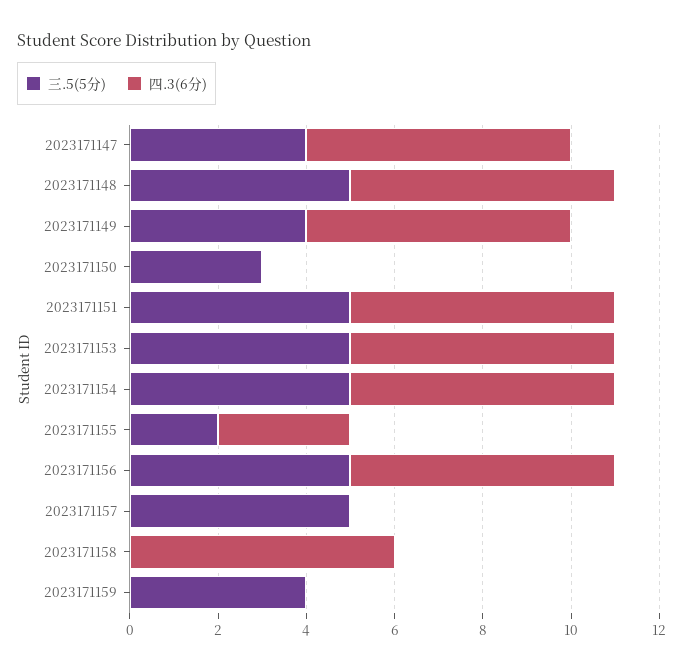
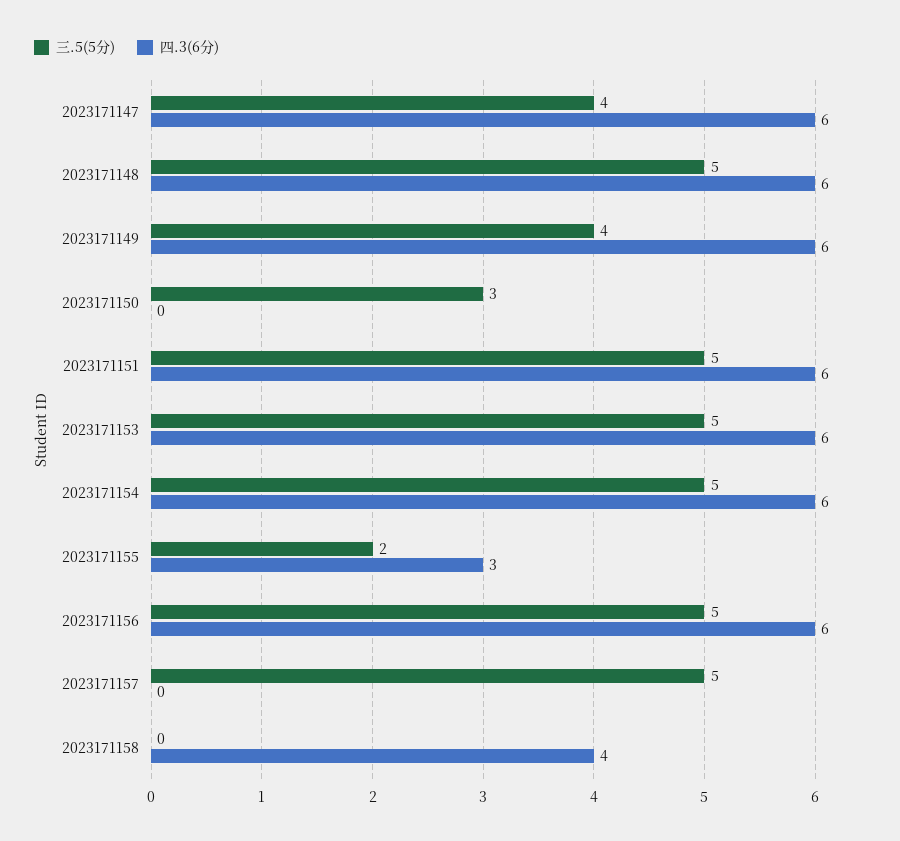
  {
    "三.5(5分)": {
      "2023171147": 4,
      "2023171148": 5,
      "2023171149": 4,
      "2023171150": 3,
      "2023171151": 5,
      "2023171153": 5,
      "2023171154": 5,
      "2023171155": 2,
      "2023171156": 5,
      "2023171157": 5,
-     "2023171158": 0,
+     "2023171158": 0
-     "2023171159": 4
    },
    "四.3(6分)": {
      "2023171147": 6,
      "2023171148": 6,
      "2023171149": 6,
      "2023171150": 0,
      "2023171151": 6,
      "2023171153": 6,
      "2023171154": 6,
      "2023171155": 3,
      "2023171156": 6,
      "2023171157": 0,
-     "2023171158": 6,
+     "2023171158": 4
-     "2023171159": 0
    }
  }

